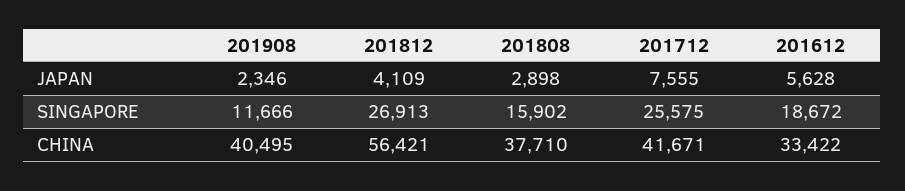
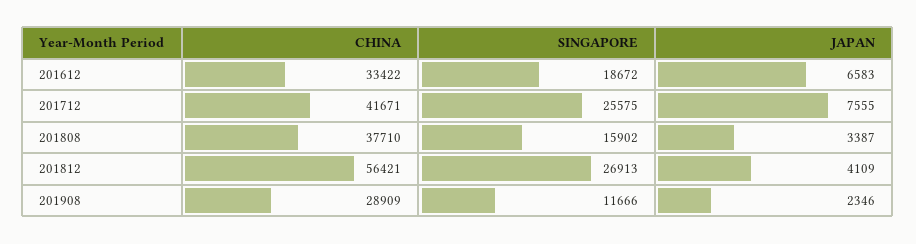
  {
    "201908": {
      "JAPAN": 2346,
      "SINGAPORE": 11666,
-     "CHINA": 40495
+     "CHINA": 28909
    },
    "201812": {
      "JAPAN": 4109,
      "SINGAPORE": 26913,
      "CHINA": 56421
    },
    "201808": {
-     "JAPAN": 2898,
+     "JAPAN": 3387,
      "SINGAPORE": 15902,
      "CHINA": 37710
    },
    "201712": {
      "JAPAN": 7555,
      "SINGAPORE": 25575,
      "CHINA": 41671
    },
    "201612": {
-     "JAPAN": 5628,
+     "JAPAN": 6583,
      "SINGAPORE": 18672,
      "CHINA": 33422
    }
  }

